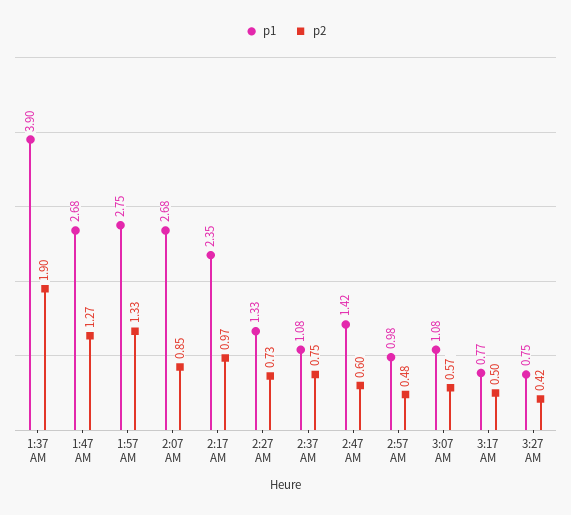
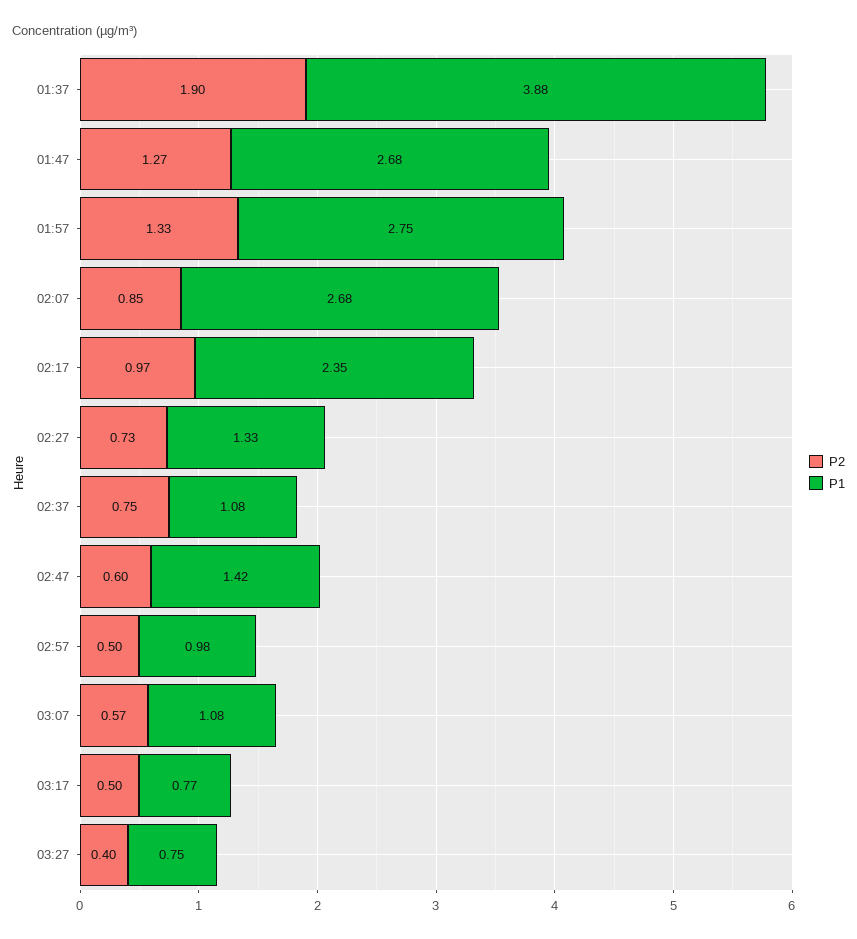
  {
    "p1": {
-     "1:37 AM": 3.9,
+     "1:37 AM": 3.88,
      "1:47 AM": 2.68,
      "1:57 AM": 2.75,
      "2:07 AM": 2.68,
      "2:17 AM": 2.35,
      "2:27 AM": 1.33,
      "2:37 AM": 1.08,
      "2:47 AM": 1.42,
      "2:57 AM": 0.98,
      "3:07 AM": 1.08,
      "3:17 AM": 0.77,
      "3:27 AM": 0.75
    },
    "p2": {
      "1:37 AM": 1.9,
      "1:47 AM": 1.27,
      "1:57 AM": 1.33,
      "2:07 AM": 0.85,
      "2:17 AM": 0.97,
      "2:27 AM": 0.73,
      "2:37 AM": 0.75,
      "2:47 AM": 0.6,
-     "2:57 AM": 0.48,
+     "2:57 AM": 0.5,
      "3:07 AM": 0.57,
      "3:17 AM": 0.5,
-     "3:27 AM": 0.42
+     "3:27 AM": 0.4
    }
  }

